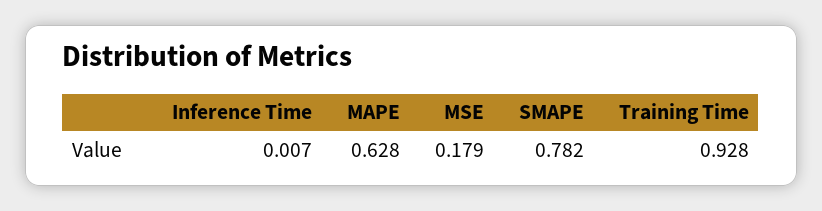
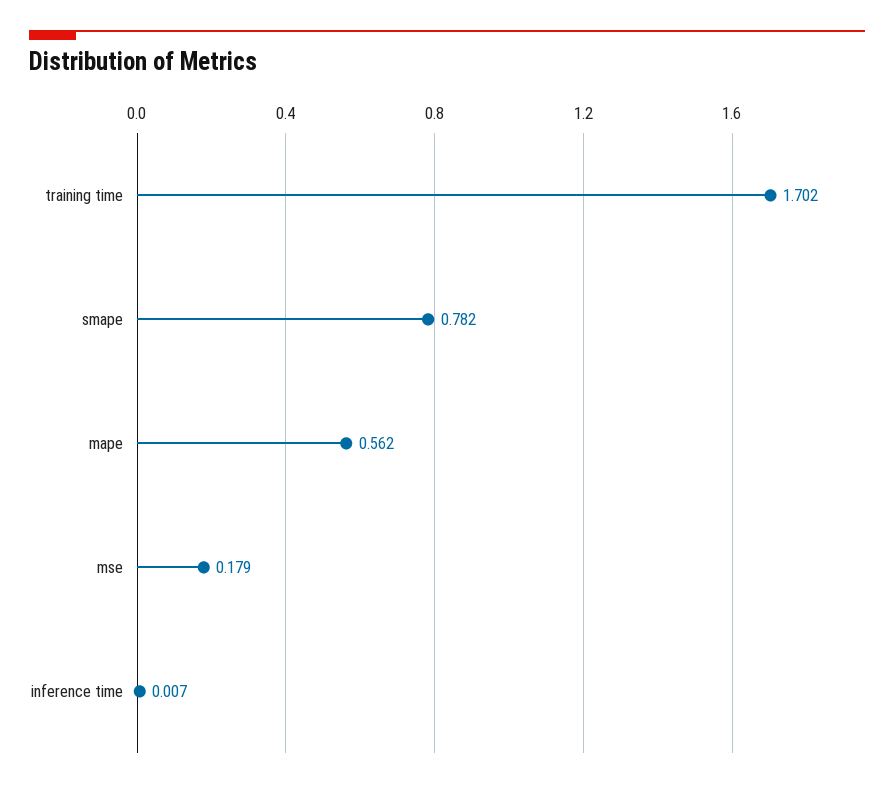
  {
    "Inference Time": 0.007,
-   "MAPE": 0.628,
+   "MAPE": 0.562,
    "MSE": 0.179,
    "SMAPE": 0.782,
-   "Training Time": 0.928
+   "Training Time": 1.702
  }

